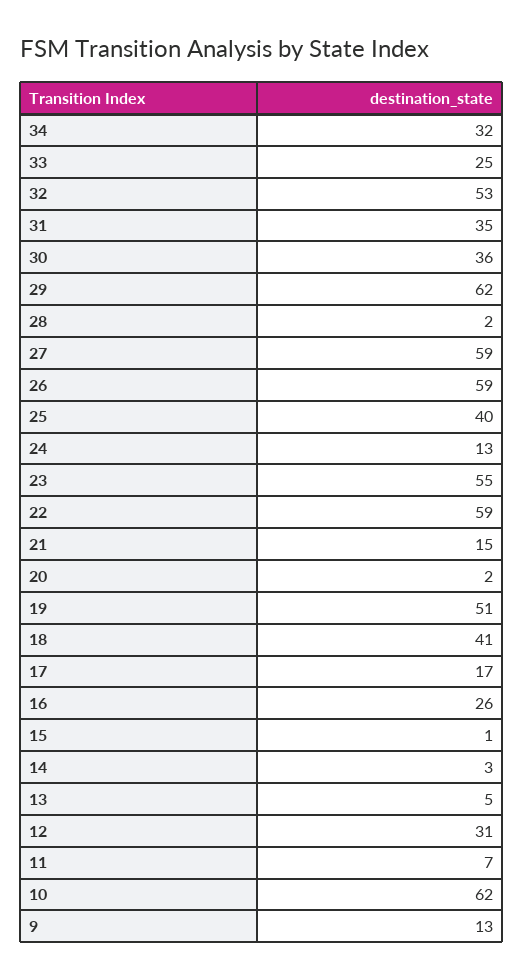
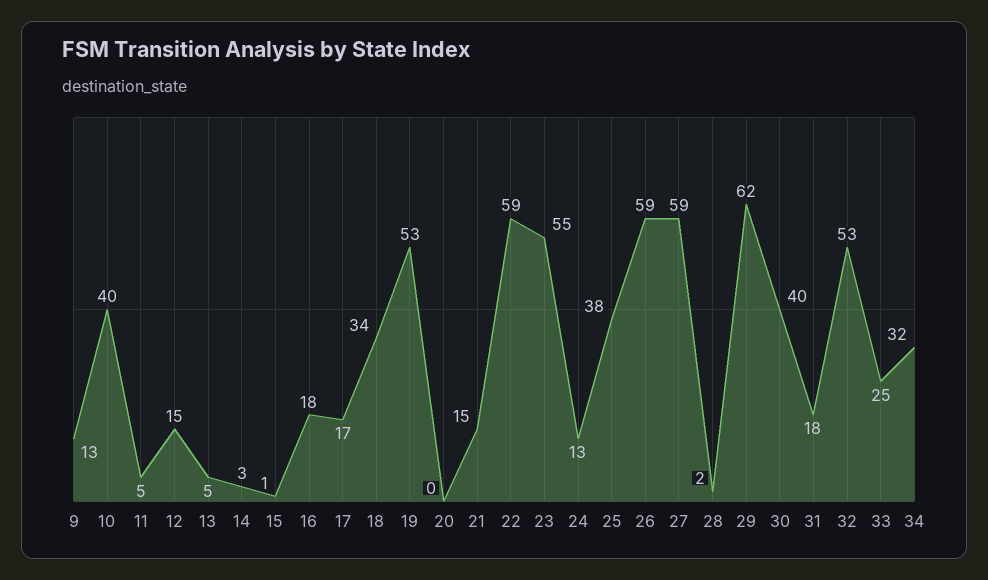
  {
    "34": 32,
    "33": 25,
    "32": 53,
-   "31": 35,
+   "31": 18,
-   "30": 36,
+   "30": 40,
    "29": 62,
    "28": 2,
    "27": 59,
    "26": 59,
-   "25": 40,
+   "25": 38,
    "24": 13,
    "23": 55,
    "22": 59,
    "21": 15,
-   "20": 2,
+   "20": 0,
-   "19": 51,
+   "19": 53,
-   "18": 41,
+   "18": 34,
    "17": 17,
-   "16": 26,
+   "16": 18,
    "15": 1,
    "14": 3,
    "13": 5,
-   "12": 31,
+   "12": 15,
-   "11": 7,
+   "11": 5,
-   "10": 62,
+   "10": 40,
    "9": 13
  }

